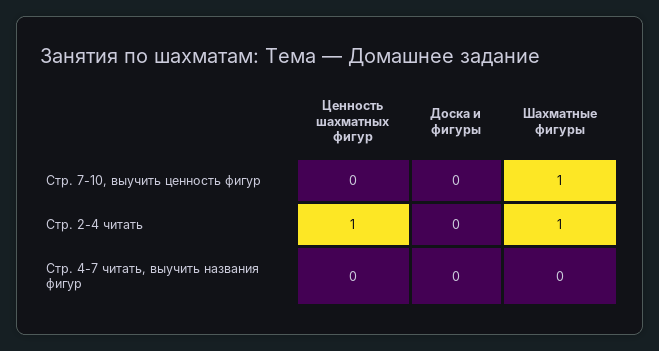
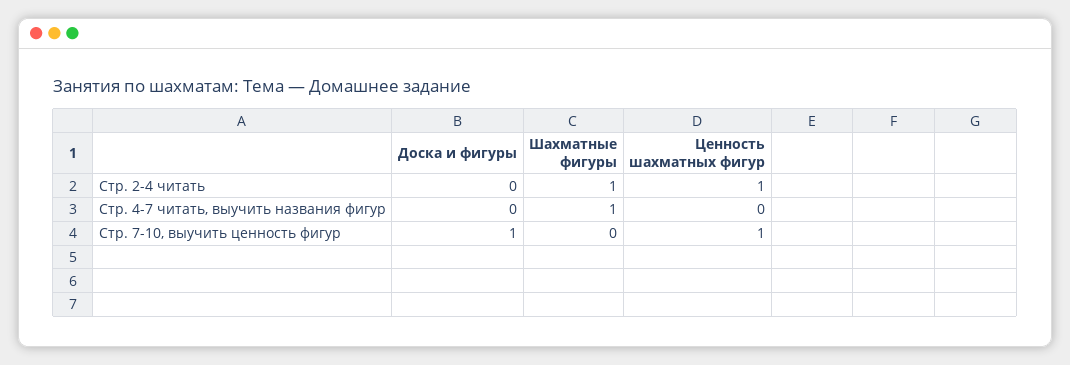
  {
    "Ценность шахматных фигур": {
-     "Стр. 7-10, выучить ценность фигур": 0,
+     "Стр. 7-10, выучить ценность фигур": 1,
      "Стр. 2-4 читать": 1,
      "Стр. 4-7 читать, выучить названия фигур": 0
    },
    "Доска и фигуры": {
-     "Стр. 7-10, выучить ценность фигур": 0,
+     "Стр. 7-10, выучить ценность фигур": 1,
      "Стр. 2-4 читать": 0,
      "Стр. 4-7 читать, выучить названия фигур": 0
    },
    "Шахматные фигуры": {
-     "Стр. 7-10, выучить ценность фигур": 1,
+     "Стр. 7-10, выучить ценность фигур": 0,
      "Стр. 2-4 читать": 1,
-     "Стр. 4-7 читать, выучить названия фигур": 0
+     "Стр. 4-7 читать, выучить названия фигур": 1
    }
  }

